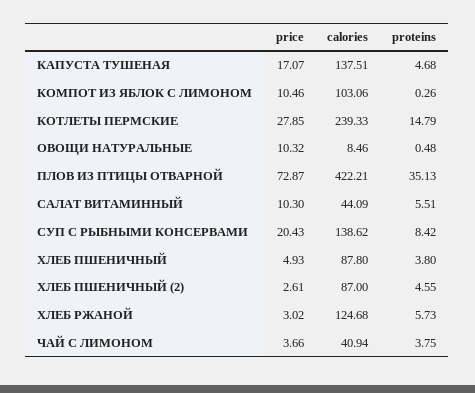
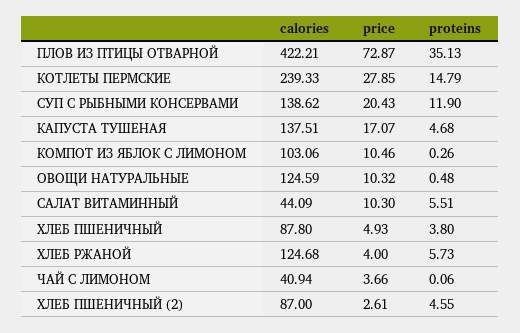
  {
    "price": {
      "КАПУСТА ТУШЕНАЯ": 17.07,
      "КОМПОТ ИЗ ЯБЛОК С ЛИМОНОМ": 10.46,
      "КОТЛЕТЫ ПЕРМСКИЕ": 27.85,
      "ОВОЩИ НАТУРАЛЬНЫЕ": 10.32,
      "ПЛОВ ИЗ ПТИЦЫ ОТВАРНОЙ": 72.87,
      "САЛАТ ВИТАМИННЫЙ": 10.3,
      "СУП С РЫБНЫМИ КОНСЕРВАМИ": 20.43,
      "ХЛЕБ ПШЕНИЧНЫЙ": 4.93,
      "ХЛЕБ ПШЕНИЧНЫЙ (2)": 2.61,
-     "ХЛЕБ РЖАНОЙ": 3.02,
+     "ХЛЕБ РЖАНОЙ": 4,
      "ЧАЙ С ЛИМОНОМ": 3.66
    },
    "calories": {
      "КАПУСТА ТУШЕНАЯ": 137.51,
      "КОМПОТ ИЗ ЯБЛОК С ЛИМОНОМ": 103.06,
      "КОТЛЕТЫ ПЕРМСКИЕ": 239.33,
-     "ОВОЩИ НАТУРАЛЬНЫЕ": 8.46,
+     "ОВОЩИ НАТУРАЛЬНЫЕ": 124.59,
      "ПЛОВ ИЗ ПТИЦЫ ОТВАРНОЙ": 422.21,
      "САЛАТ ВИТАМИННЫЙ": 44.09,
      "СУП С РЫБНЫМИ КОНСЕРВАМИ": 138.62,
      "ХЛЕБ ПШЕНИЧНЫЙ": 87.8,
      "ХЛЕБ ПШЕНИЧНЫЙ (2)": 87,
      "ХЛЕБ РЖАНОЙ": 124.68,
      "ЧАЙ С ЛИМОНОМ": 40.94
    },
    "proteins": {
      "КАПУСТА ТУШЕНАЯ": 4.68,
      "КОМПОТ ИЗ ЯБЛОК С ЛИМОНОМ": 0.26,
      "КОТЛЕТЫ ПЕРМСКИЕ": 14.79,
      "ОВОЩИ НАТУРАЛЬНЫЕ": 0.48,
      "ПЛОВ ИЗ ПТИЦЫ ОТВАРНОЙ": 35.13,
      "САЛАТ ВИТАМИННЫЙ": 5.51,
-     "СУП С РЫБНЫМИ КОНСЕРВАМИ": 8.42,
+     "СУП С РЫБНЫМИ КОНСЕРВАМИ": 11.9,
      "ХЛЕБ ПШЕНИЧНЫЙ": 3.8,
      "ХЛЕБ ПШЕНИЧНЫЙ (2)": 4.55,
      "ХЛЕБ РЖАНОЙ": 5.73,
-     "ЧАЙ С ЛИМОНОМ": 3.75
+     "ЧАЙ С ЛИМОНОМ": 0.06
    }
  }

